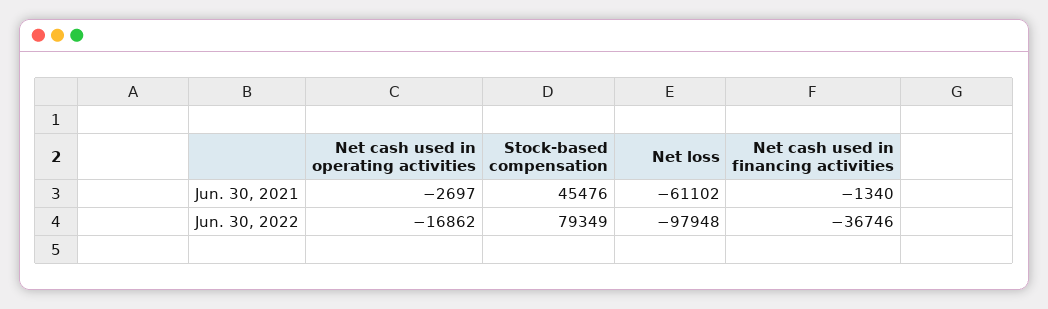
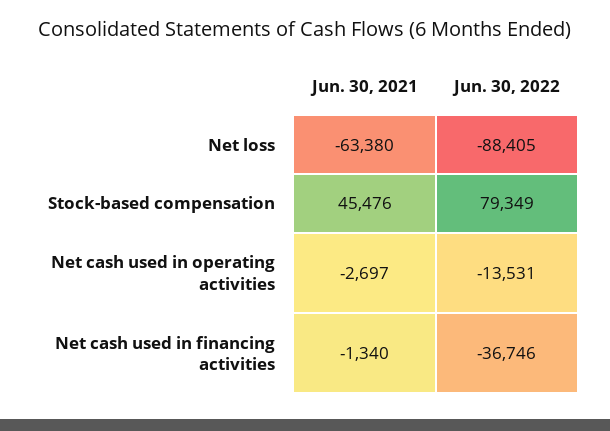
  {
    "Net cash used in operating activities": {
      "Jun. 30, 2021": -2697,
-     "Jun. 30, 2022": -16862
+     "Jun. 30, 2022": -13531
    },
    "Stock-based compensation": {
      "Jun. 30, 2021": 45476,
      "Jun. 30, 2022": 79349
    },
    "Net loss": {
-     "Jun. 30, 2021": -61102,
+     "Jun. 30, 2021": -63380,
-     "Jun. 30, 2022": -97948
+     "Jun. 30, 2022": -88405
    },
    "Net cash used in financing activities": {
      "Jun. 30, 2021": -1340,
      "Jun. 30, 2022": -36746
    }
  }

